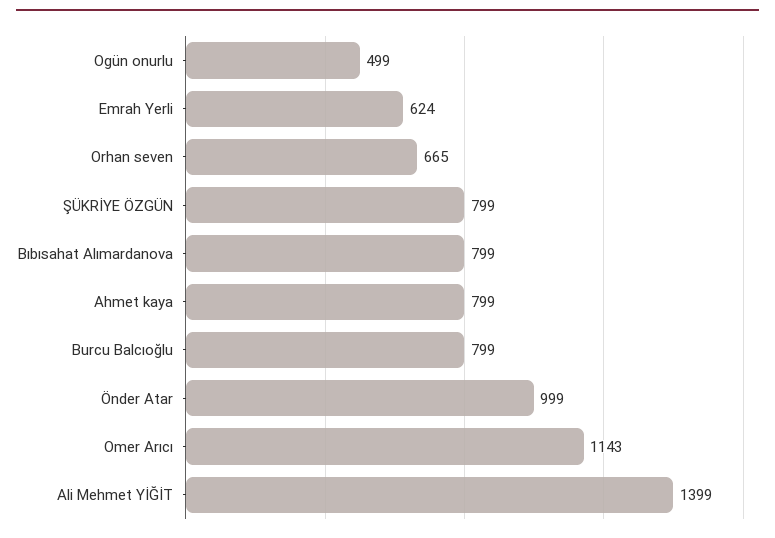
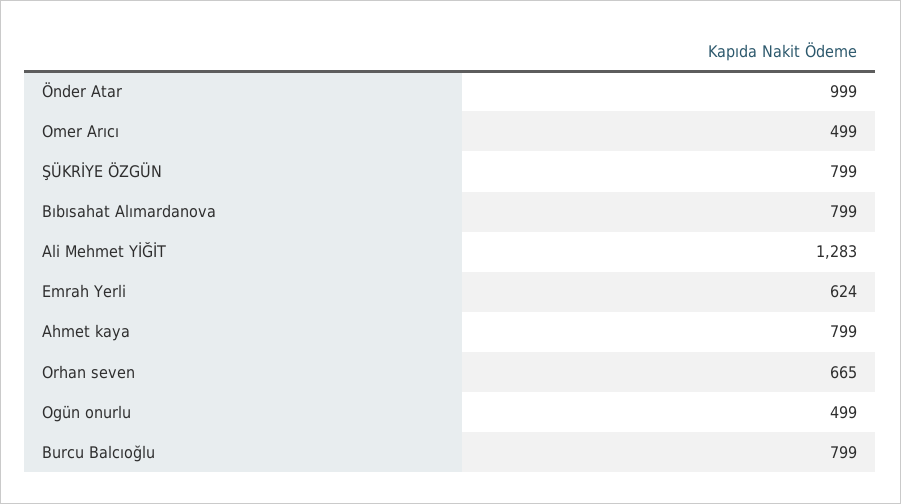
  {
    "Ogün onurlu": 499,
    "Emrah Yerli": 624,
    "Orhan seven": 665,
    "ŞÜKRİYE ÖZGÜN": 799,
    "Bıbısahat Alımardanova": 799,
    "Ahmet kaya": 799,
    "Burcu Balcıoğlu": 799,
    "Önder Atar": 999,
-   "Omer Arıcı": 1143,
+   "Omer Arıcı": 499,
-   "Ali Mehmet YİĞİT": 1399
+   "Ali Mehmet YİĞİT": 1283
  }

